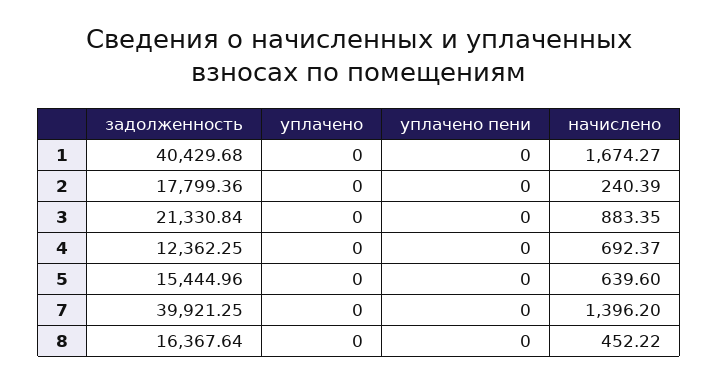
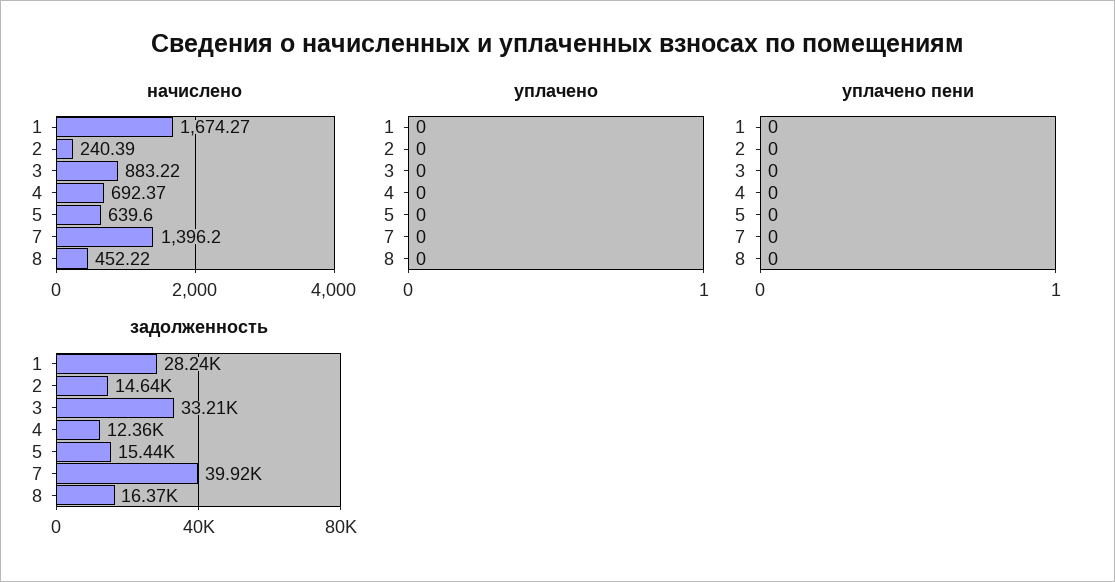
  {
    "задолженность": {
-     "1": 40429.68,
+     "1": 28240,
-     "2": 17799.36,
+     "2": 14640,
-     "3": 21330.84,
+     "3": 33210,
      "4": 12362.25,
      "5": 15444.96,
      "7": 39921.25,
      "8": 16367.64
    },
    "уплачено": {
      "1": 0,
      "2": 0,
      "3": 0,
      "4": 0,
      "5": 0,
      "7": 0,
      "8": 0
    },
    "уплачено пени": {
      "1": 0,
      "2": 0,
      "3": 0,
      "4": 0,
      "5": 0,
      "7": 0,
      "8": 0
    },
    "начислено": {
      "1": 1674.27,
      "2": 240.39,
-     "3": 883.35,
+     "3": 883.22,
      "4": 692.37,
      "5": 639.6,
      "7": 1396.2,
      "8": 452.22
    }
  }

